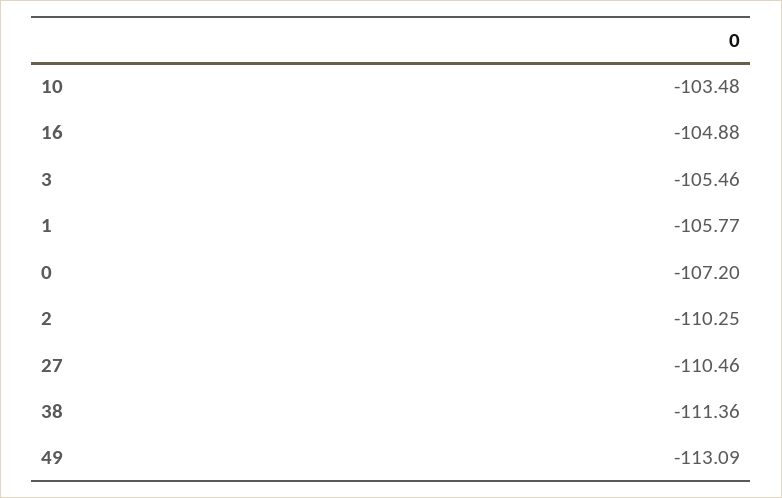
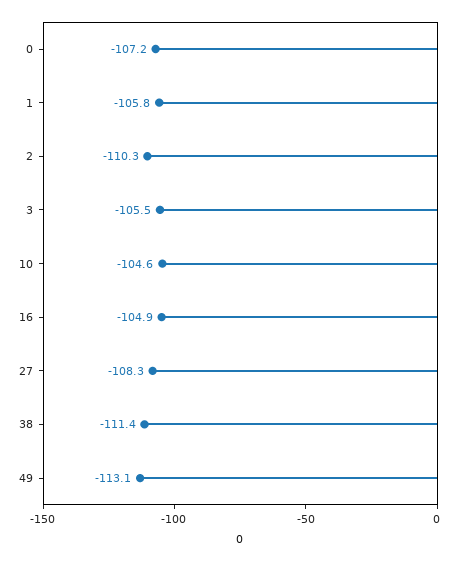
  {
-   "10": -103.48,
+   "10": -104.6,
    "16": -104.88,
    "3": -105.46,
    "1": -105.77,
    "0": -107.2,
    "2": -110.25,
-   "27": -110.46,
+   "27": -108.3,
    "38": -111.36,
    "49": -113.09
  }

